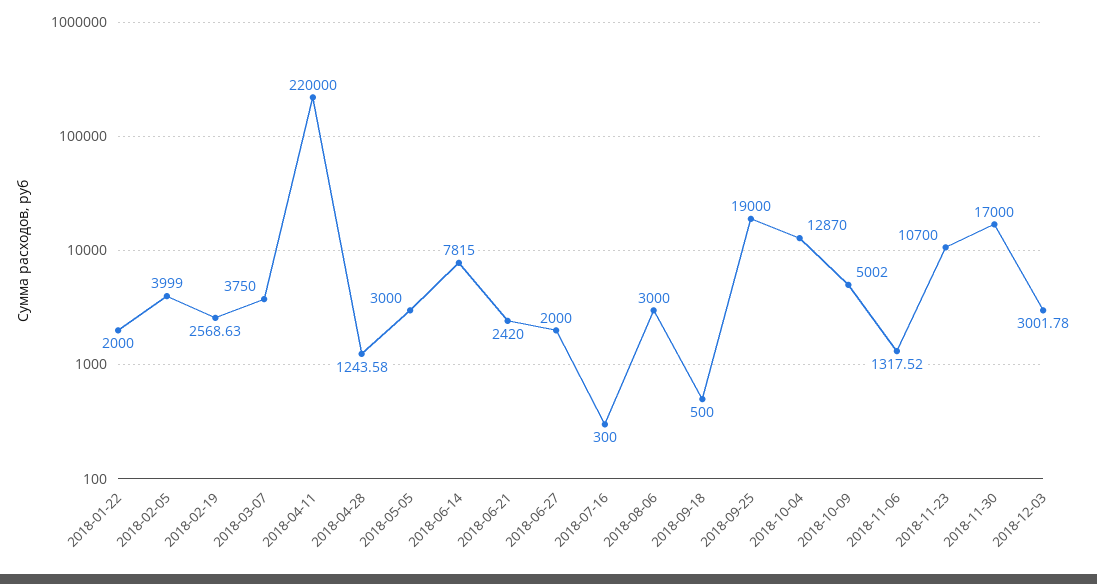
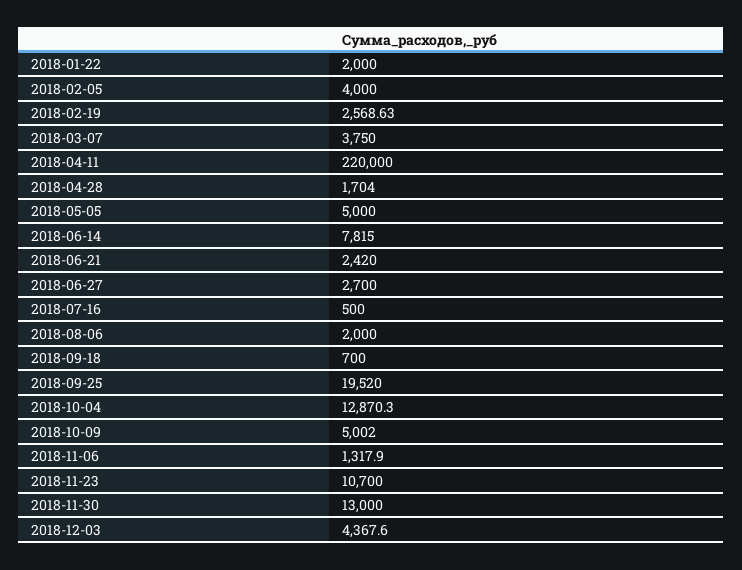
  {
    "2018-01-22": 2000,
-   "2018-02-05": 3999,
+   "2018-02-05": 4000,
    "2018-02-19": 2568.63,
    "2018-03-07": 3750,
    "2018-04-11": 220000,
-   "2018-04-28": 1243.58,
+   "2018-04-28": 1704,
-   "2018-05-05": 3000,
+   "2018-05-05": 5000,
    "2018-06-14": 7815,
    "2018-06-21": 2420,
-   "2018-06-27": 2000,
+   "2018-06-27": 2700,
-   "2018-07-16": 300,
+   "2018-07-16": 500,
-   "2018-08-06": 3000,
+   "2018-08-06": 2000,
-   "2018-09-18": 500,
+   "2018-09-18": 700,
-   "2018-09-25": 19000,
+   "2018-09-25": 19520,
-   "2018-10-04": 12870,
+   "2018-10-04": 12870.3,
    "2018-10-09": 5002,
-   "2018-11-06": 1317.52,
+   "2018-11-06": 1317.9,
    "2018-11-23": 10700,
-   "2018-11-30": 17000,
+   "2018-11-30": 13000,
-   "2018-12-03": 3001.78
+   "2018-12-03": 4367.6
  }

